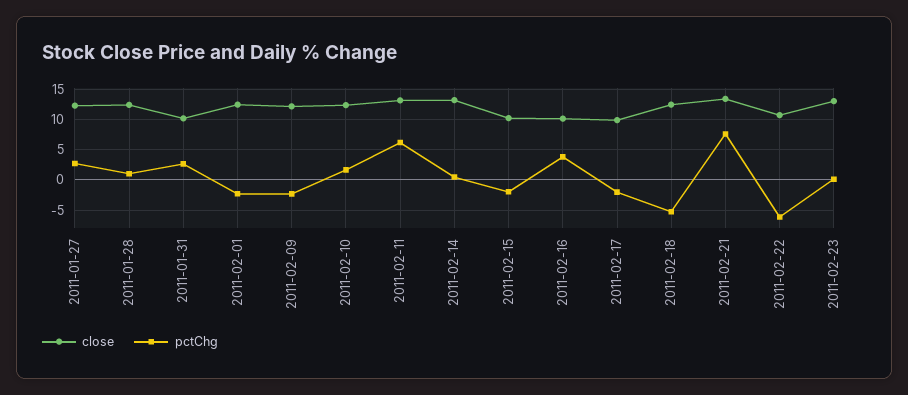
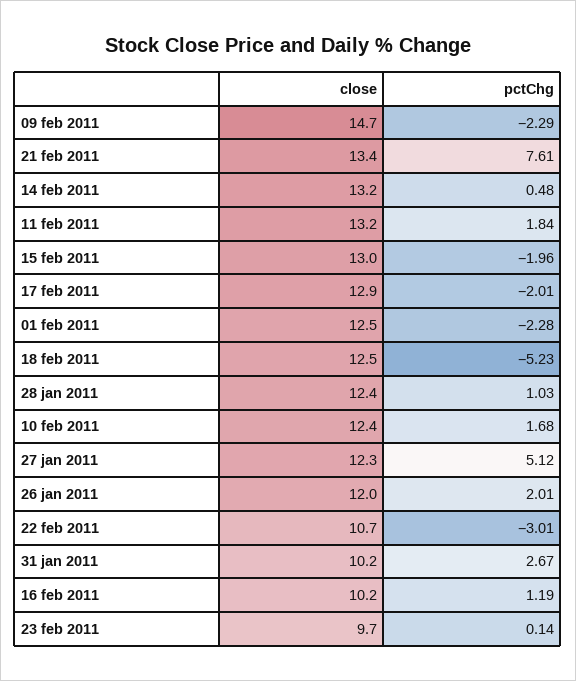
  {
    "close": {
      "2011-01-27": 12.3,
      "2011-01-28": 12.4,
      "2011-01-31": 10.2,
      "2011-02-01": 12.5,
-     "2011-02-09": 12,
+     "2011-02-09": 14.7,
      "2011-02-10": 12.4,
      "2011-02-11": 13.2,
      "2011-02-14": 13.2,
-     "2011-02-15": 10,
+     "2011-02-15": 13,
      "2011-02-16": 10.2,
-     "2011-02-17": 10,
+     "2011-02-17": 12.9,
      "2011-02-18": 12.5,
      "2011-02-21": 13.4,
      "2011-02-22": 10.7,
-     "2011-02-23": 13
+     "2011-02-23": 9.7,
+     "26 jan 2011": 12
    },
    "pctChg": {
-     "2011-01-27": 3,
+     "2011-01-27": 5.12,
      "2011-01-28": 1.03,
      "2011-01-31": 2.67,
      "2011-02-01": -2.28,
      "2011-02-09": -2.29,
      "2011-02-10": 1.68,
-     "2011-02-11": 6,
+     "2011-02-11": 1.84,
      "2011-02-14": 0.48,
      "2011-02-15": -1.96,
-     "2011-02-16": 4,
+     "2011-02-16": 1.19,
      "2011-02-17": -2.01,
      "2011-02-18": -5.23,
      "2011-02-21": 7.61,
-     "2011-02-22": -6,
+     "2011-02-22": -3.01,
-     "2011-02-23": 0.14
+     "2011-02-23": 0.14,
+     "26 jan 2011": 2.01
    }
  }

